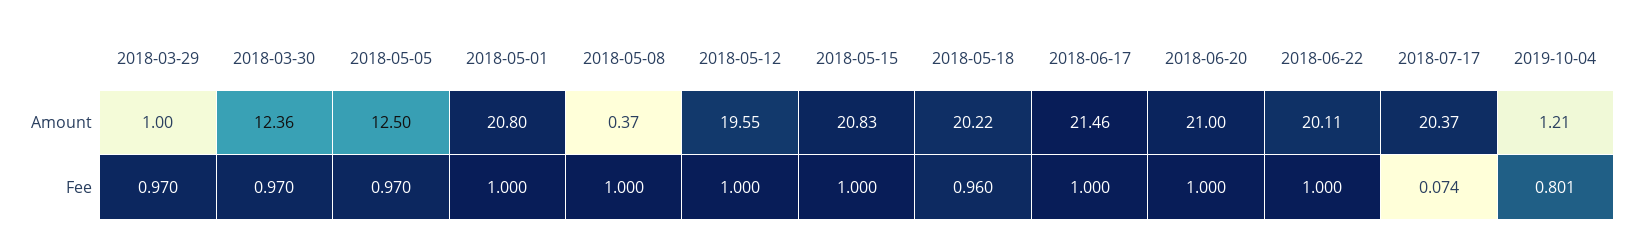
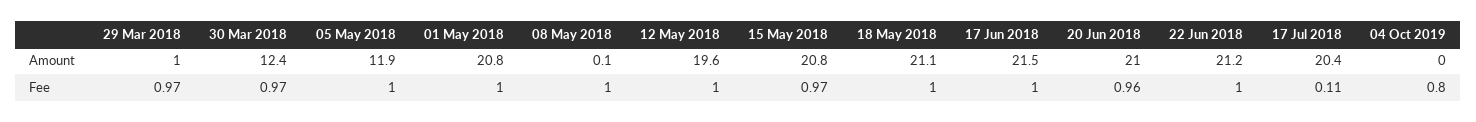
  {
    "2018-03-29": {
      "Amount": 1,
      "Fee": 0.97
    },
    "2018-03-30": {
      "Amount": 12.36,
      "Fee": 0.97
    },
    "2018-05-05": {
-     "Amount": 12.5,
+     "Amount": 11.9,
-     "Fee": 0.97
+     "Fee": 1
    },
    "2018-05-01": {
      "Amount": 20.8,
      "Fee": 1
    },
    "2018-05-08": {
-     "Amount": 0.37,
+     "Amount": 0.1,
      "Fee": 1
    },
    "2018-05-12": {
      "Amount": 19.55,
      "Fee": 1
    },
    "2018-05-15": {
      "Amount": 20.83,
-     "Fee": 1
+     "Fee": 0.97
    },
    "2018-05-18": {
-     "Amount": 20.22,
+     "Amount": 21.1,
-     "Fee": 0.96
+     "Fee": 1
    },
    "2018-06-17": {
      "Amount": 21.46,
      "Fee": 1
    },
    "2018-06-20": {
      "Amount": 21,
-     "Fee": 1
+     "Fee": 0.96
    },
    "2018-06-22": {
-     "Amount": 20.11,
+     "Amount": 21.2,
      "Fee": 1
    },
    "2018-07-17": {
      "Amount": 20.37,
-     "Fee": 0.074
+     "Fee": 0.11
    },
    "2019-10-04": {
-     "Amount": 1.21,
+     "Amount": 0,
      "Fee": 0.801
    }
  }

